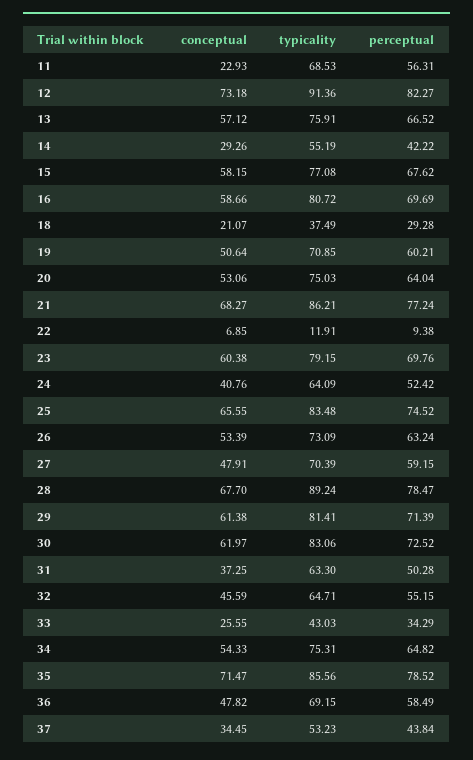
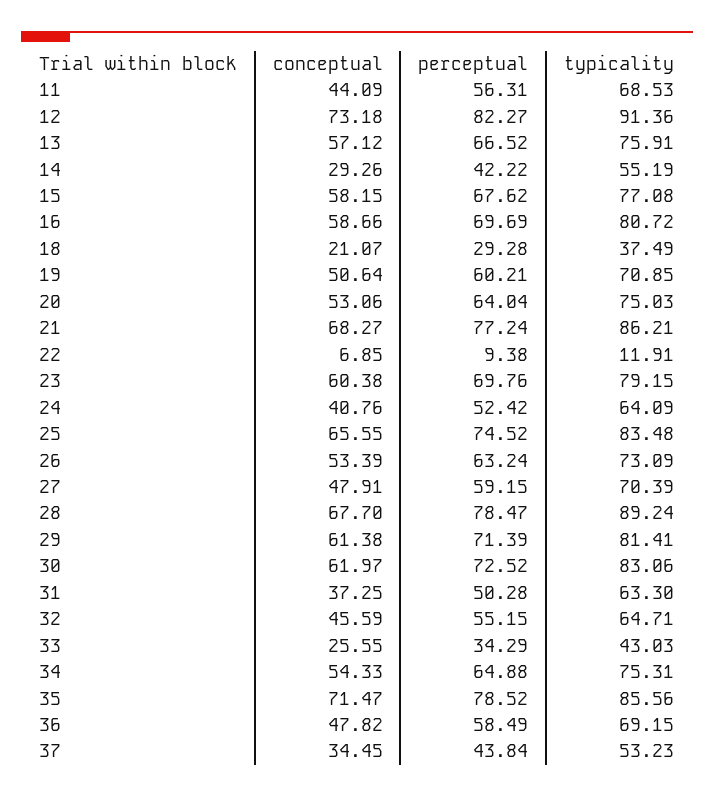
  {
    "conceptual": {
-     "11": 22.93,
+     "11": 44.09,
      "12": 73.18,
      "13": 57.12,
      "14": 29.26,
      "15": 58.15,
      "16": 58.66,
      "18": 21.07,
      "19": 50.64,
      "20": 53.06,
      "21": 68.27,
      "22": 6.85,
      "23": 60.38,
      "24": 40.76,
      "25": 65.55,
      "26": 53.39,
      "27": 47.91,
      "28": 67.7,
      "29": 61.38,
      "30": 61.97,
      "31": 37.25,
      "32": 45.59,
      "33": 25.55,
      "34": 54.33,
      "35": 71.47,
      "36": 47.82,
      "37": 34.45
    },
    "typicality": {
      "11": 68.53,
      "12": 91.36,
      "13": 75.91,
      "14": 55.19,
      "15": 77.08,
      "16": 80.72,
      "18": 37.49,
      "19": 70.85,
      "20": 75.03,
      "21": 86.21,
      "22": 11.91,
      "23": 79.15,
      "24": 64.09,
      "25": 83.48,
      "26": 73.09,
      "27": 70.39,
      "28": 89.24,
      "29": 81.41,
      "30": 83.06,
      "31": 63.3,
      "32": 64.71,
      "33": 43.03,
      "34": 75.31,
      "35": 85.56,
      "36": 69.15,
      "37": 53.23
    },
    "perceptual": {
      "11": 56.31,
      "12": 82.27,
      "13": 66.52,
      "14": 42.22,
      "15": 67.62,
      "16": 69.69,
      "18": 29.28,
      "19": 60.21,
      "20": 64.04,
      "21": 77.24,
      "22": 9.38,
      "23": 69.76,
      "24": 52.42,
      "25": 74.52,
      "26": 63.24,
      "27": 59.15,
      "28": 78.47,
      "29": 71.39,
      "30": 72.52,
      "31": 50.28,
      "32": 55.15,
      "33": 34.29,
-     "34": 64.82,
+     "34": 64.88,
      "35": 78.52,
      "36": 58.49,
      "37": 43.84
    }
  }

